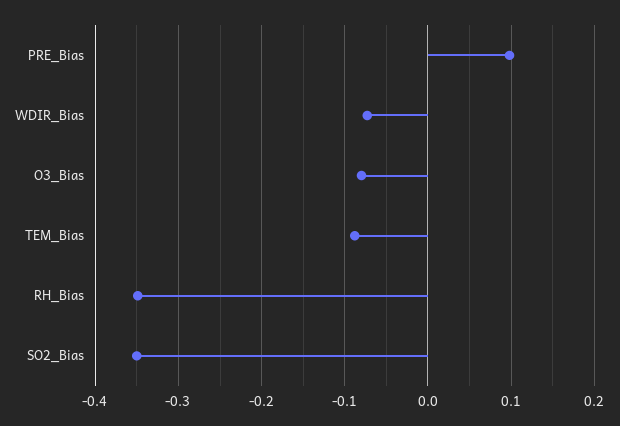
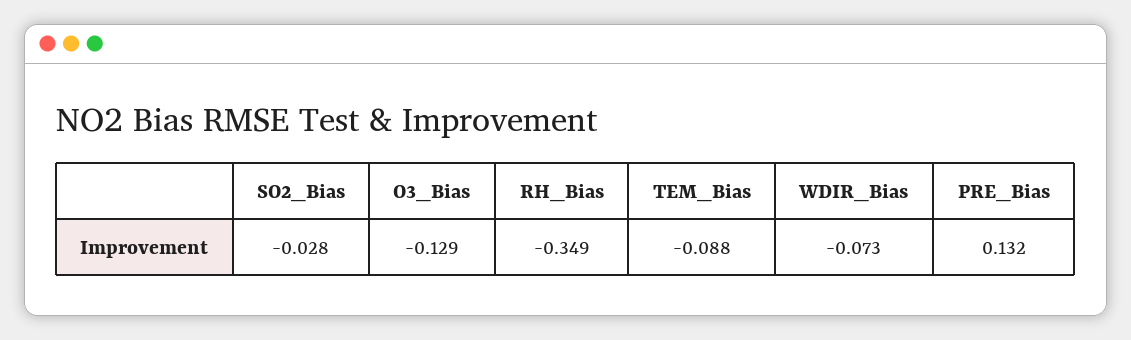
  {
-   "PRE_Bias": 0.1,
+   "PRE_Bias": 0.132,
    "WDIR_Bias": -0.073,
-   "O3_Bias": -0.08,
+   "O3_Bias": -0.129,
    "TEM_Bias": -0.088,
    "RH_Bias": -0.349,
-   "SO2_Bias": -0.35
+   "SO2_Bias": -0.028
  }

